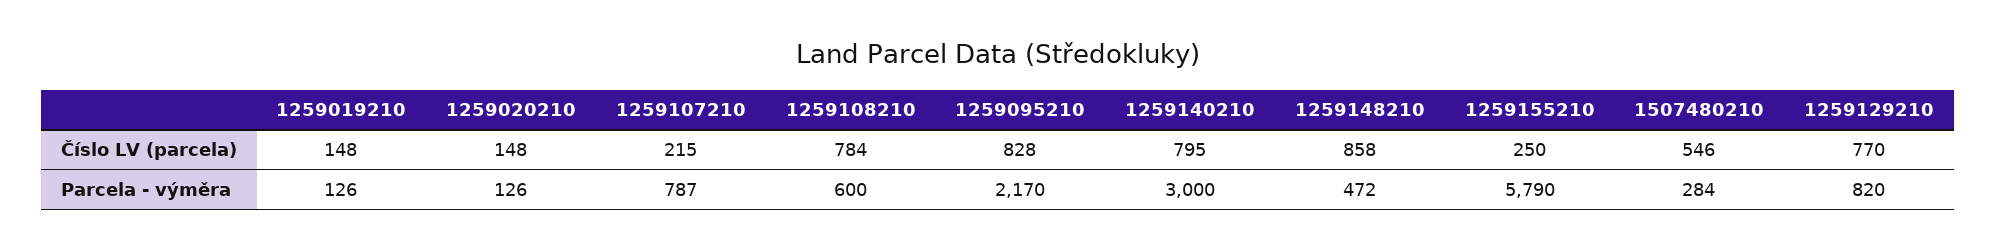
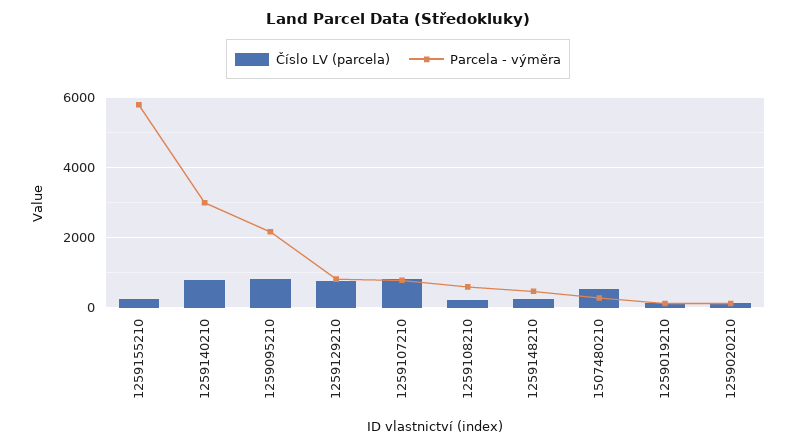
  {
    "Číslo LV (parcela)": {
      "1259019210": 148,
      "1259020210": 148,
-     "1259107210": 215,
+     "1259107210": 800,
-     "1259108210": 784,
+     "1259108210": 200,
      "1259095210": 828,
      "1259140210": 795,
-     "1259148210": 858,
+     "1259148210": 200,
      "1259155210": 250,
      "1507480210": 546,
      "1259129210": 770
    },
    "Parcela - výměra": {
      "1259019210": 126,
      "1259020210": 126,
      "1259107210": 787,
      "1259108210": 600,
      "1259095210": 2170,
      "1259140210": 3000,
      "1259148210": 472,
      "1259155210": 5790,
      "1507480210": 284,
      "1259129210": 820
    }
  }

